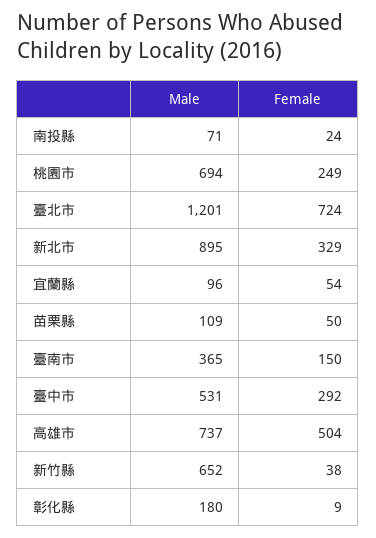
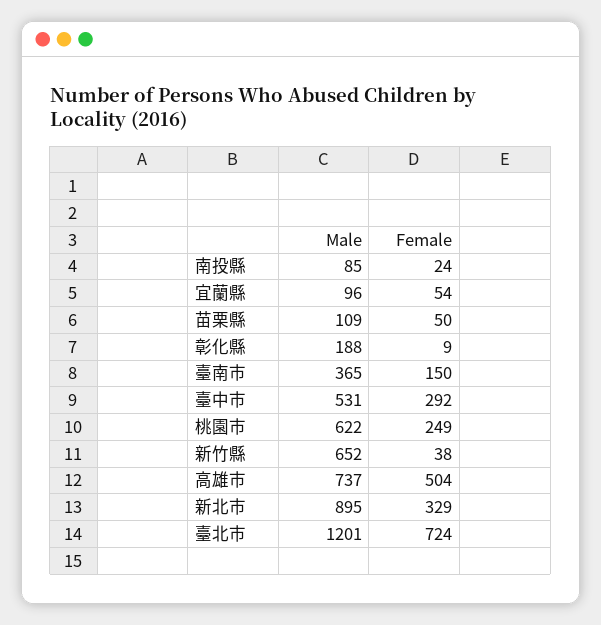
  {
    "Male": {
-     "南投縣": 71,
+     "南投縣": 85,
-     "桃園市": 694,
+     "桃園市": 622,
      "臺北市": 1201,
      "新北市": 895,
      "宜蘭縣": 96,
      "苗栗縣": 109,
      "臺南市": 365,
      "臺中市": 531,
      "高雄市": 737,
      "新竹縣": 652,
-     "彰化縣": 180
+     "彰化縣": 188
    },
    "Female": {
      "南投縣": 24,
      "桃園市": 249,
      "臺北市": 724,
      "新北市": 329,
      "宜蘭縣": 54,
      "苗栗縣": 50,
      "臺南市": 150,
      "臺中市": 292,
      "高雄市": 504,
      "新竹縣": 38,
      "彰化縣": 9
    }
  }

